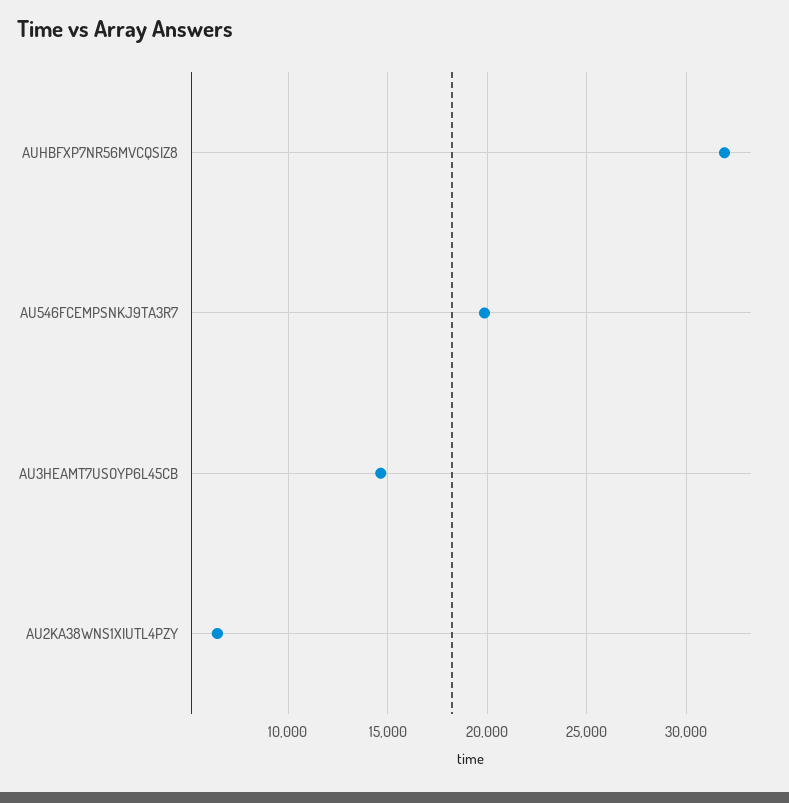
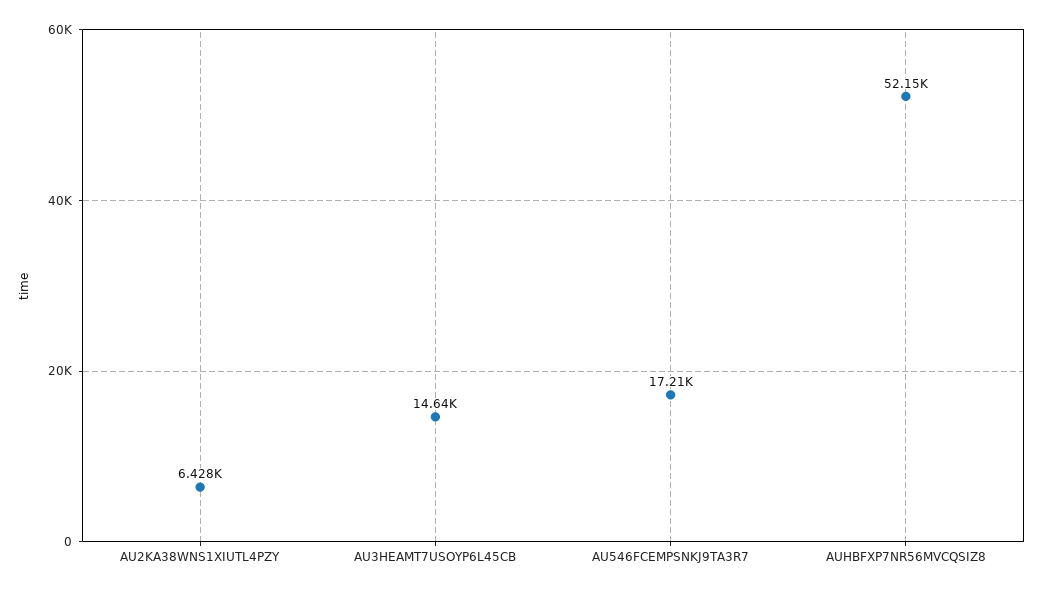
  {
-   "AUHBFXP7NR56MVCQSIZ8": 32000,
+   "AUHBFXP7NR56MVCQSIZ8": 52150,
-   "AU546FCEMPSNKJ9TA3R7": 20000,
+   "AU546FCEMPSNKJ9TA3R7": 17210,
    "AU3HEAMT7USOYP6L45CB": 14640,
    "AU2KA38WNS1XIUTL4PZY": 6428
  }

